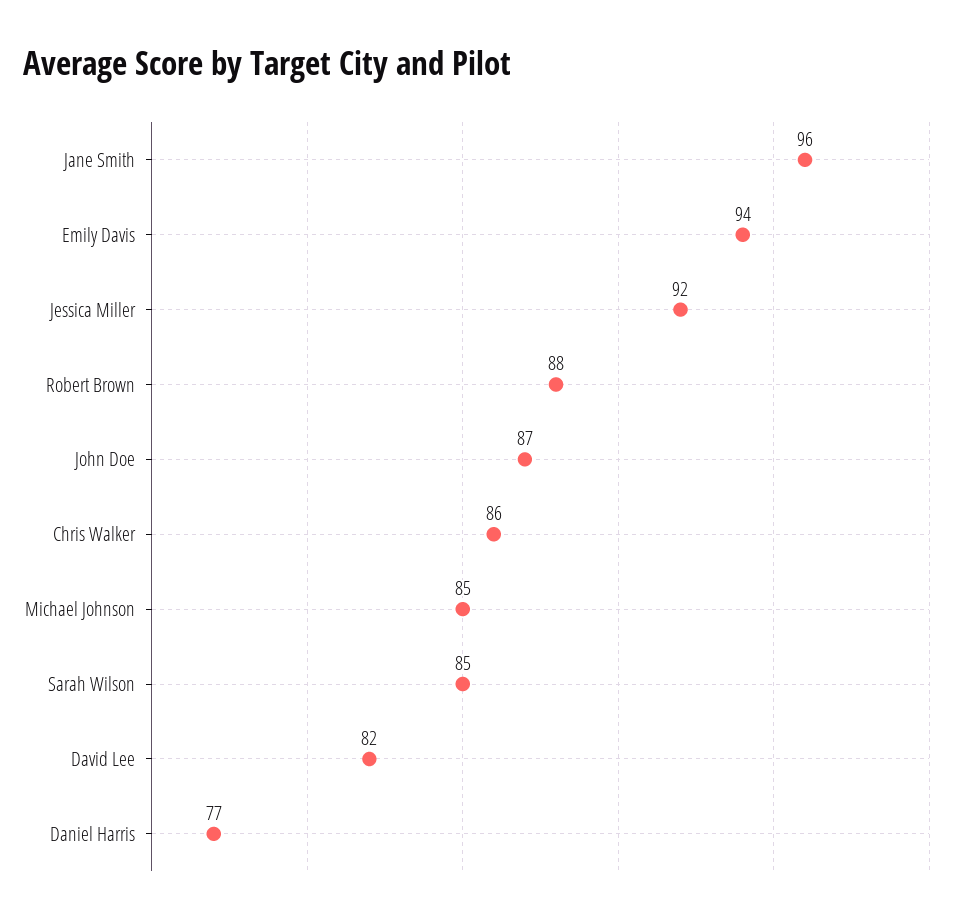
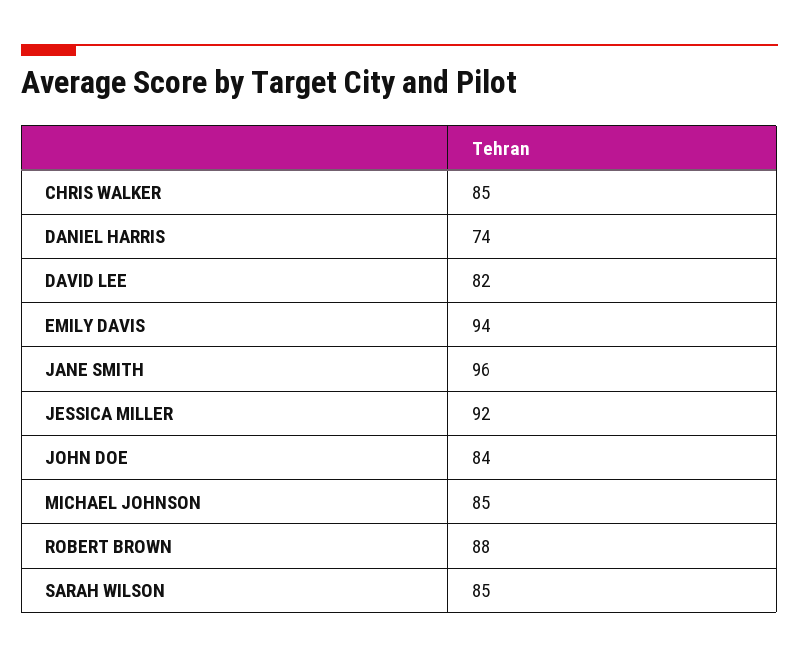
  {
    "Jane Smith": 96,
    "Emily Davis": 94,
    "Jessica Miller": 92,
    "Robert Brown": 88,
-   "John Doe": 87,
+   "John Doe": 84,
-   "Chris Walker": 86,
+   "Chris Walker": 85,
    "Michael Johnson": 85,
    "Sarah Wilson": 85,
    "David Lee": 82,
-   "Daniel Harris": 77
+   "Daniel Harris": 74
  }

